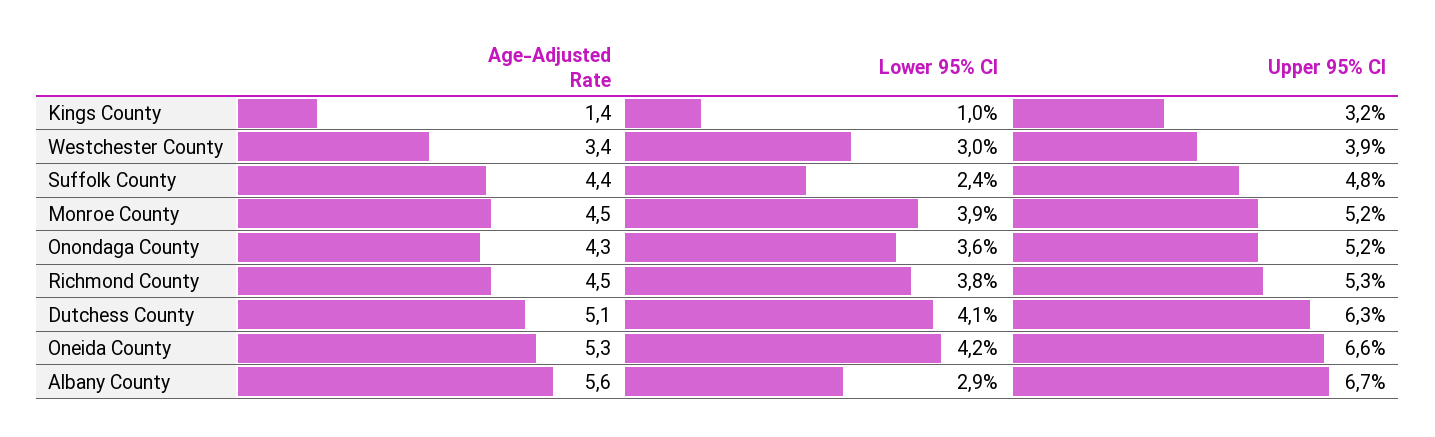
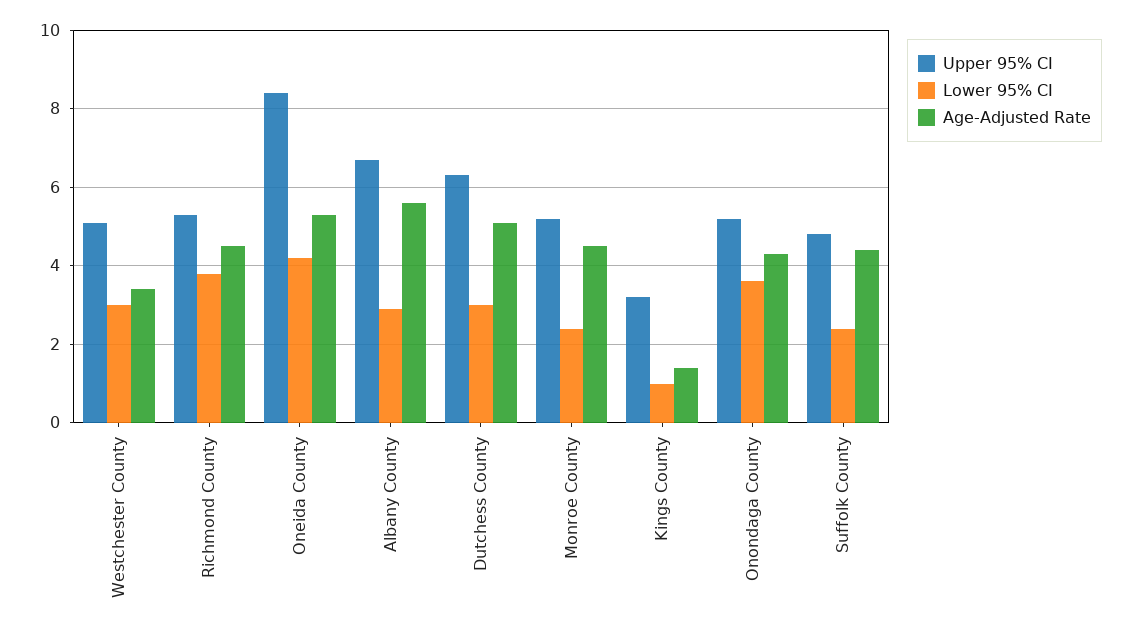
  {
    "Age-Adjusted Rate": {
      "Kings County": 1.4,
      "Westchester County": 3.4,
      "Suffolk County": 4.4,
      "Monroe County": 4.5,
      "Onondaga County": 4.3,
      "Richmond County": 4.5,
      "Dutchess County": 5.1,
      "Oneida County": 5.3,
      "Albany County": 5.6
    },
    "Lower 95% CI": {
      "Kings County": 1,
      "Westchester County": 3,
      "Suffolk County": 2.4,
-     "Monroe County": 3.9,
+     "Monroe County": 2.5,
      "Onondaga County": 3.6,
      "Richmond County": 3.8,
-     "Dutchess County": 4.1,
+     "Dutchess County": 3,
      "Oneida County": 4.2,
      "Albany County": 2.9
    },
    "Upper 95% CI": {
      "Kings County": 3.2,
-     "Westchester County": 3.9,
+     "Westchester County": 5,
      "Suffolk County": 4.8,
      "Monroe County": 5.2,
      "Onondaga County": 5.2,
      "Richmond County": 5.3,
      "Dutchess County": 6.3,
-     "Oneida County": 6.6,
+     "Oneida County": 8.5,
      "Albany County": 6.7
    }
  }

